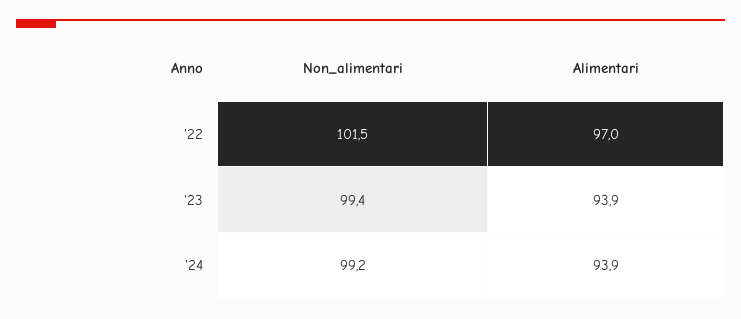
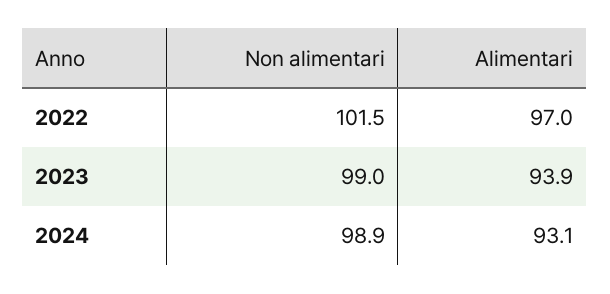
  {
    "Non_alimentari": {
      "'22": 101.5,
-     "'23": 99.4,
+     "'23": 99,
-     "'24": 99.2
+     "'24": 98.9
    },
    "Alimentari": {
      "'22": 97,
      "'23": 93.9,
-     "'24": 93.9
+     "'24": 93.1
    }
  }

